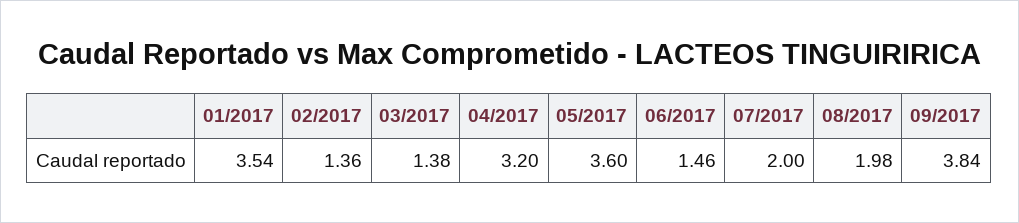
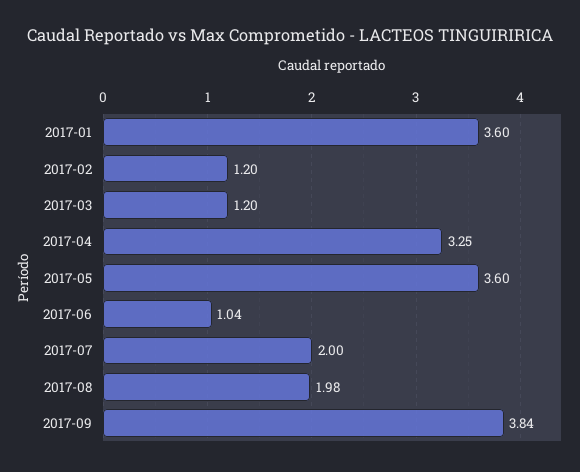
  {
-   "01/2017": 3.54,
+   "01/2017": 3.6,
-   "02/2017": 1.36,
+   "02/2017": 1.2,
-   "03/2017": 1.38,
+   "03/2017": 1.2,
-   "04/2017": 3.2,
+   "04/2017": 3.25,
    "05/2017": 3.6,
-   "06/2017": 1.46,
+   "06/2017": 1.04,
    "07/2017": 2,
    "08/2017": 1.98,
    "09/2017": 3.84
  }

